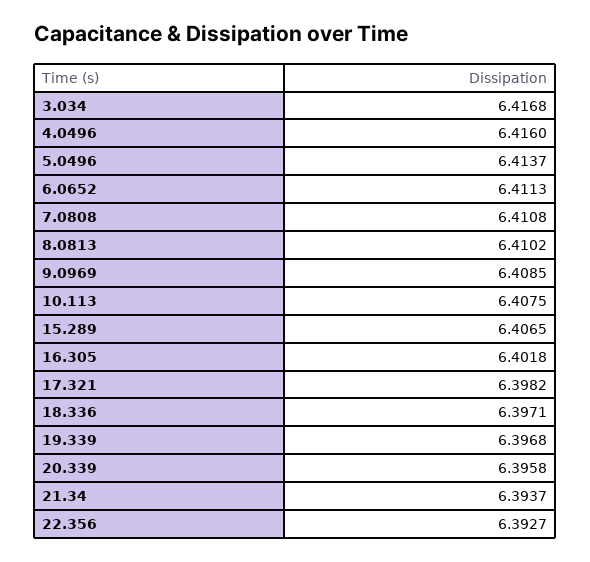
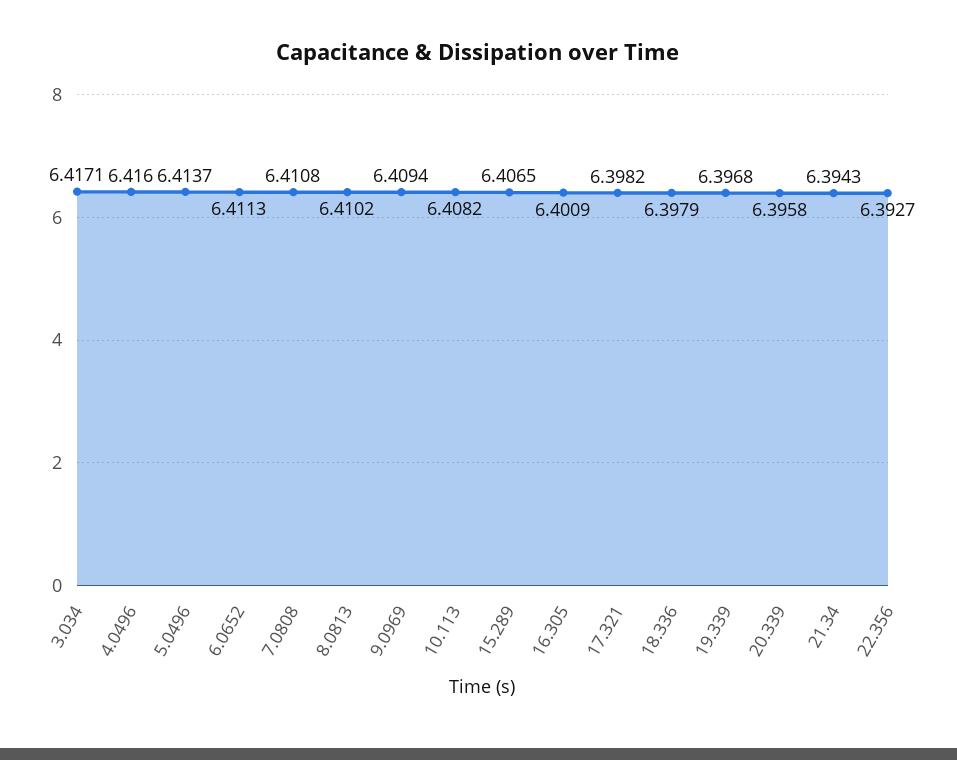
  {
-   "3.034": 6.4168,
+   "3.034": 6.4171,
    "4.0496": 6.416,
    "5.0496": 6.4137,
    "6.0652": 6.4113,
    "7.0808": 6.4108,
    "8.0813": 6.4102,
-   "9.0969": 6.4085,
+   "9.0969": 6.4094,
-   "10.113": 6.4075,
+   "10.113": 6.4082,
    "15.289": 6.4065,
-   "16.305": 6.4018,
+   "16.305": 6.4009,
    "17.321": 6.3982,
-   "18.336": 6.3971,
+   "18.336": 6.3979,
    "19.339": 6.3968,
    "20.339": 6.3958,
-   "21.34": 6.3937,
+   "21.34": 6.3943,
    "22.356": 6.3927
  }

